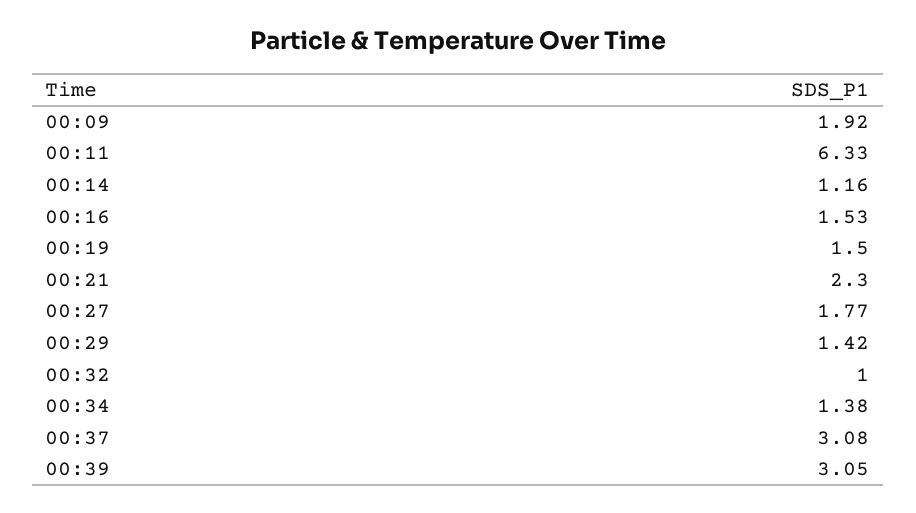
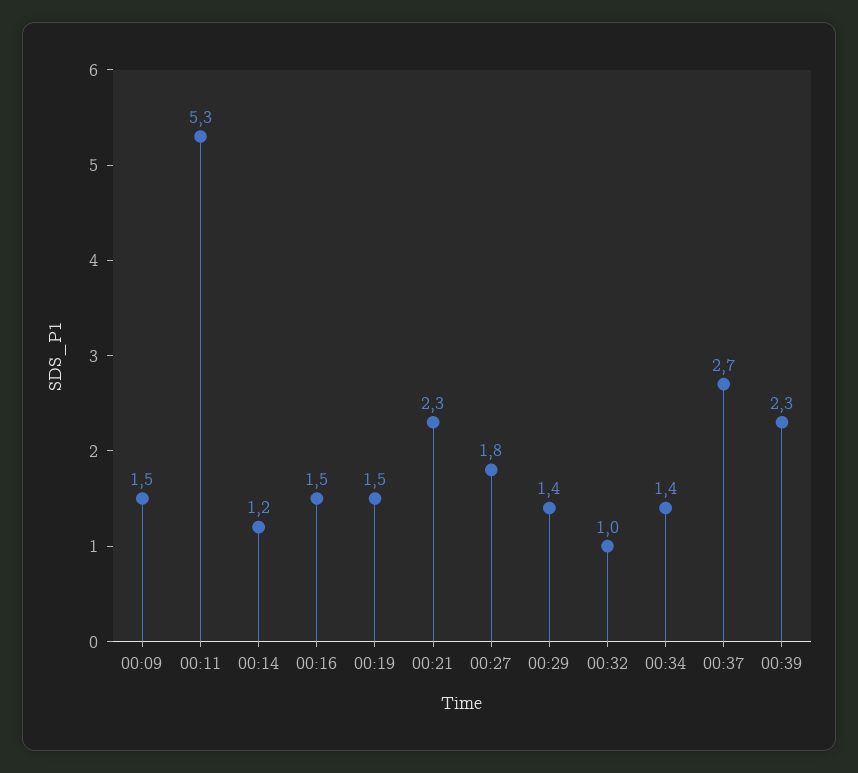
  {
-   "00:09": 1.92,
+   "00:09": 1.5,
-   "00:11": 6.33,
+   "00:11": 5.3,
    "00:14": 1.16,
    "00:16": 1.53,
    "00:19": 1.5,
    "00:21": 2.3,
    "00:27": 1.77,
    "00:29": 1.42,
    "00:32": 1,
    "00:34": 1.38,
-   "00:37": 3.08,
+   "00:37": 2.7,
-   "00:39": 3.05
+   "00:39": 2.3
  }

